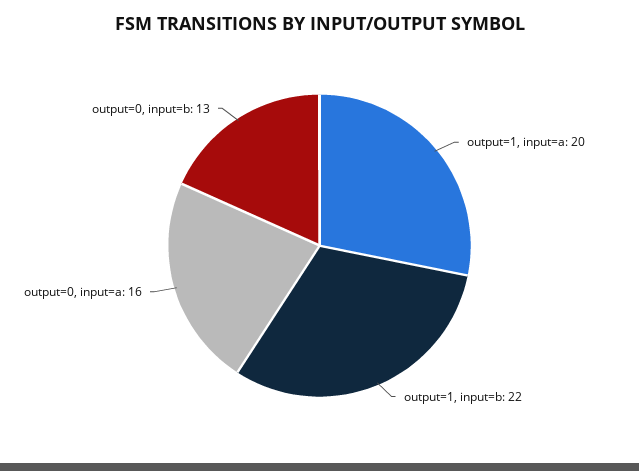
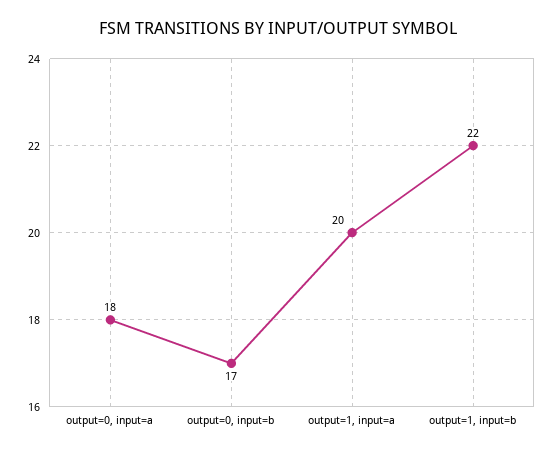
  {
    "output=1, input=a": 20,
    "output=1, input=b": 22,
-   "output=0, input=a": 16,
+   "output=0, input=a": 18,
-   "output=0, input=b": 13
+   "output=0, input=b": 17
  }

